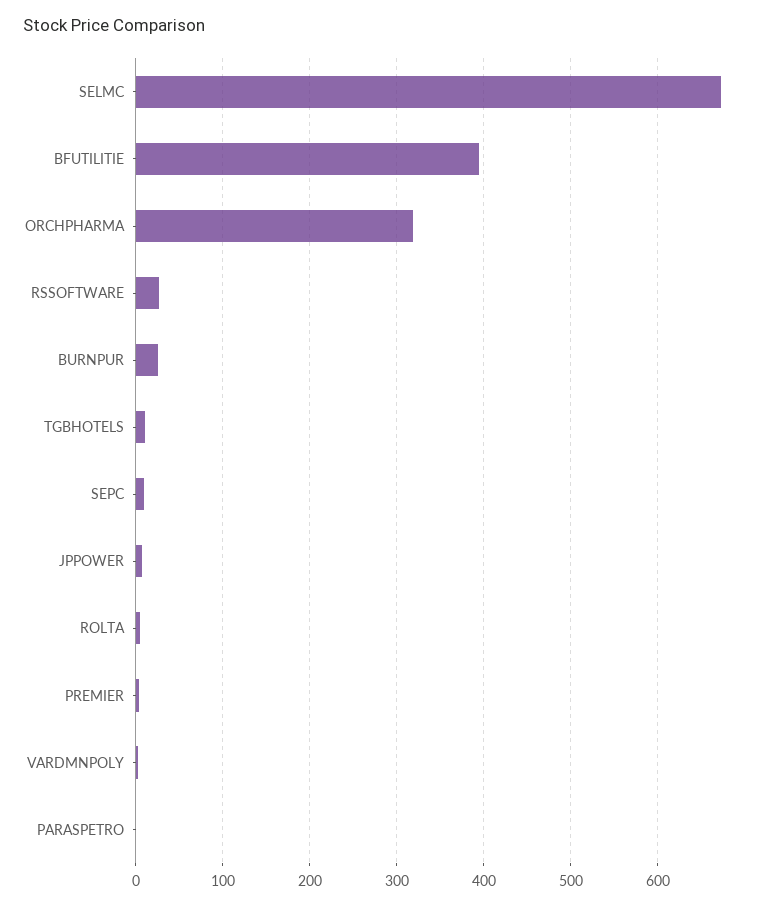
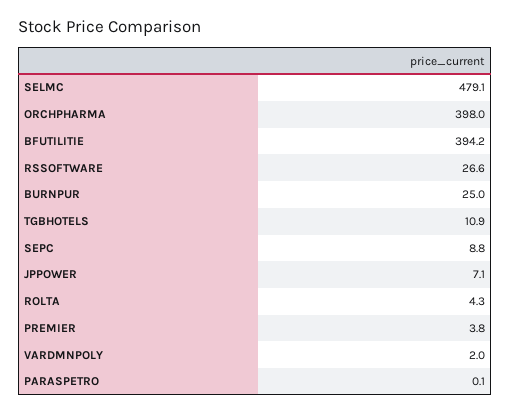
  {
-   "SELMC": 670,
+   "SELMC": 479.1,
    "BFUTILITIE": 394.2,
-   "ORCHPHARMA": 320,
+   "ORCHPHARMA": 398,
    "RSSOFTWARE": 26.6,
    "BURNPUR": 25,
    "TGBHOTELS": 10.9,
    "SEPC": 8.8,
    "JPPOWER": 7.1,
    "ROLTA": 4.3,
    "PREMIER": 3.8,
    "VARDMNPOLY": 2,
    "PARASPETRO": 0.1
  }

